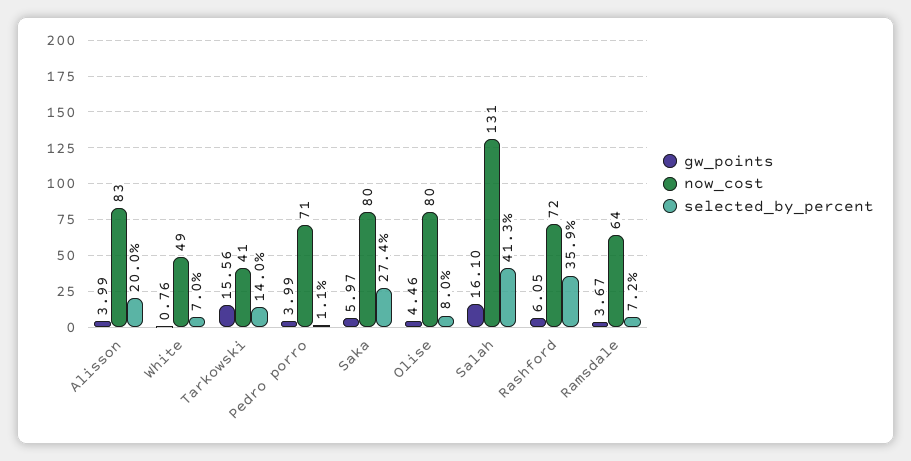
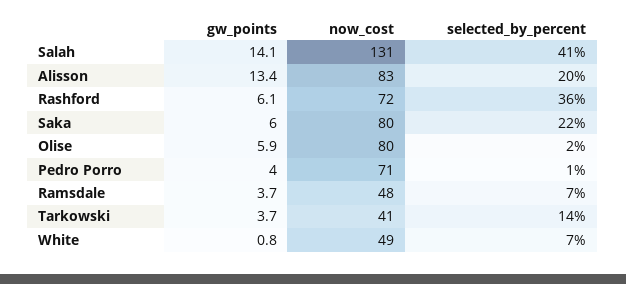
  {
    "gw_points": {
-     "Alisson": 3.99,
+     "Alisson": 13.4,
      "White": 0.76,
-     "Tarkowski": 15.56,
+     "Tarkowski": 3.7,
      "Pedro porro": 3.99,
      "Saka": 5.97,
-     "Olise": 4.46,
+     "Olise": 5.9,
-     "Salah": 16.1,
+     "Salah": 14.1,
      "Rashford": 6.05,
      "Ramsdale": 3.67
    },
    "now_cost": {
      "Alisson": 83,
      "White": 49,
      "Tarkowski": 41,
      "Pedro porro": 71,
      "Saka": 80,
      "Olise": 80,
      "Salah": 131,
      "Rashford": 72,
-     "Ramsdale": 64
+     "Ramsdale": 48
    },
    "selected_by_percent": {
      "Alisson": 20,
      "White": 7,
      "Tarkowski": 14,
      "Pedro porro": 1.1,
-     "Saka": 27.4,
+     "Saka": 22,
-     "Olise": 8,
+     "Olise": 2,
      "Salah": 41.3,
      "Rashford": 35.9,
      "Ramsdale": 7.2
    }
  }

